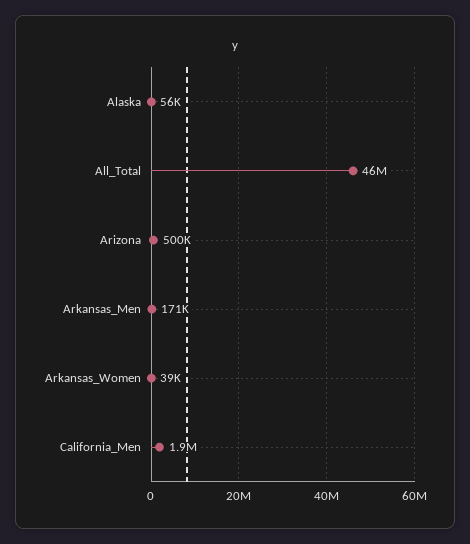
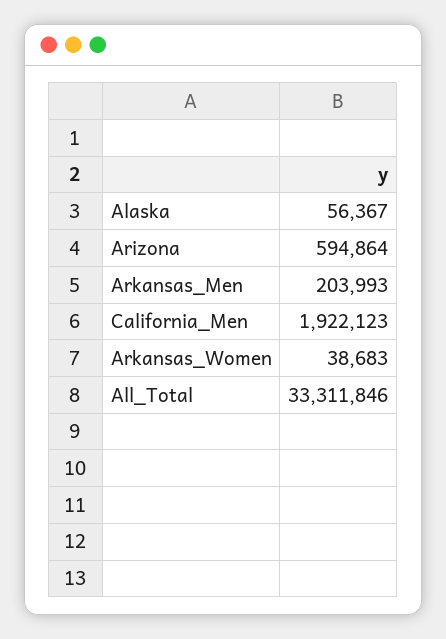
  {
    "Alaska": 56367,
-   "All_Total": 46000000,
+   "All_Total": 33311846,
-   "Arizona": 500000,
+   "Arizona": 594864,
-   "Arkansas_Men": 171000,
+   "Arkansas_Men": 203993,
    "Arkansas_Women": 38683,
    "California_Men": 1922123
  }

